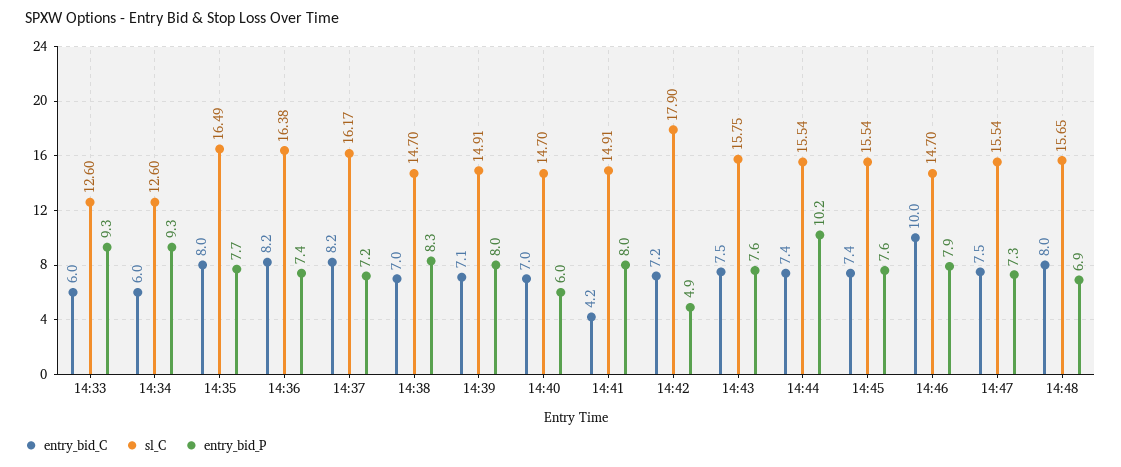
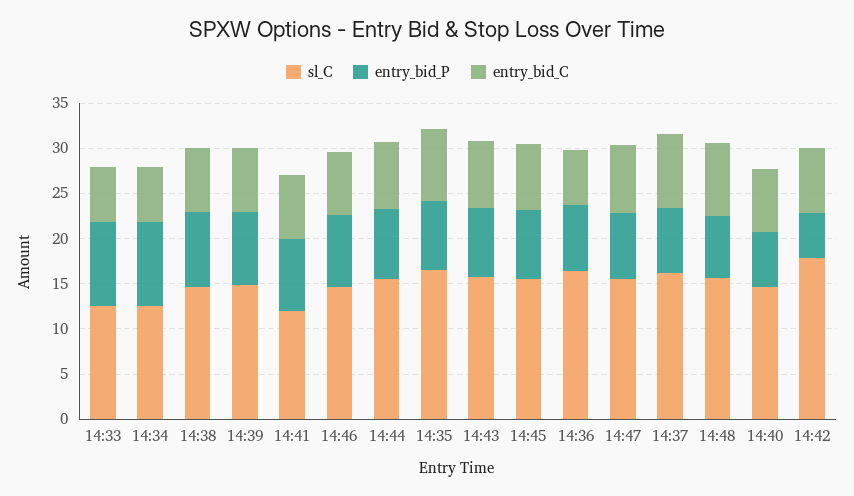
  {
    "entry_bid_C": {
      "14:33": 6,
      "14:34": 6,
      "14:35": 8,
-     "14:36": 8.2,
+     "14:36": 6,
      "14:37": 8.2,
      "14:38": 7,
      "14:39": 7.1,
      "14:40": 7,
-     "14:41": 4.2,
+     "14:41": 7,
      "14:42": 7.2,
      "14:43": 7.5,
      "14:44": 7.4,
      "14:45": 7.4,
-     "14:46": 10,
+     "14:46": 7,
      "14:47": 7.5,
      "14:48": 8
    },
    "sl_C": {
      "14:33": 12.6,
      "14:34": 12.6,
      "14:35": 16.49,
      "14:36": 16.38,
      "14:37": 16.17,
      "14:38": 14.7,
      "14:39": 14.91,
      "14:40": 14.7,
-     "14:41": 14.91,
+     "14:41": 12,
      "14:42": 17.9,
      "14:43": 15.75,
      "14:44": 15.54,
      "14:45": 15.54,
      "14:46": 14.7,
      "14:47": 15.54,
      "14:48": 15.65
    },
    "entry_bid_P": {
      "14:33": 9.3,
      "14:34": 9.3,
      "14:35": 7.7,
      "14:36": 7.4,
      "14:37": 7.2,
      "14:38": 8.3,
      "14:39": 8,
      "14:40": 6,
      "14:41": 8,
      "14:42": 4.9,
      "14:43": 7.6,
-     "14:44": 10.2,
+     "14:44": 8,
      "14:45": 7.6,
      "14:46": 7.9,
      "14:47": 7.3,
      "14:48": 6.9
    }
  }

